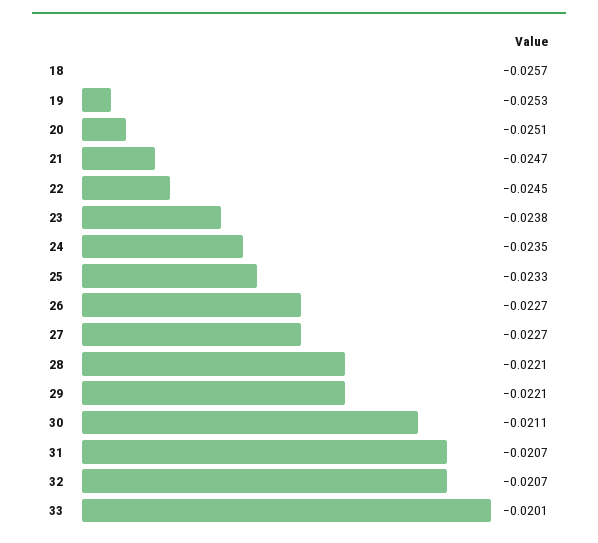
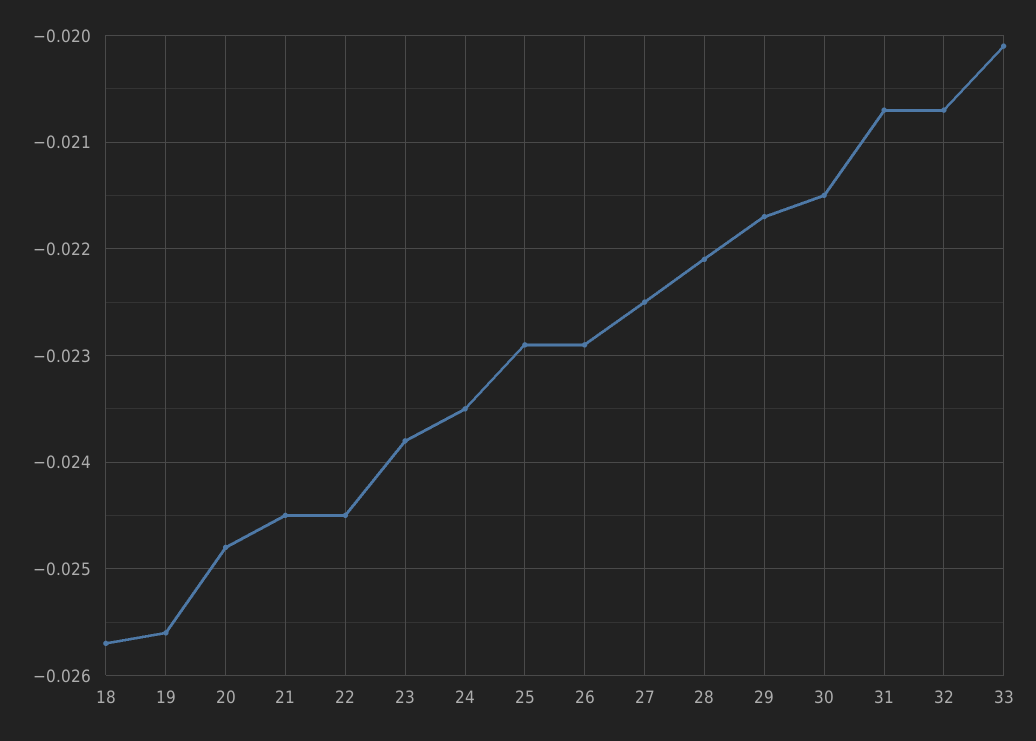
  {
    "18": -0.0257,
-   "19": -0.0253,
+   "19": -0.0256,
-   "20": -0.0251,
+   "20": -0.0248,
-   "21": -0.0247,
+   "21": -0.0245,
    "22": -0.0245,
    "23": -0.0238,
    "24": -0.0235,
-   "25": -0.0233,
+   "25": -0.0229,
-   "26": -0.0227,
+   "26": -0.0229,
-   "27": -0.0227,
+   "27": -0.0225,
    "28": -0.0221,
-   "29": -0.0221,
+   "29": -0.0217,
-   "30": -0.0211,
+   "30": -0.0215,
    "31": -0.0207,
    "32": -0.0207,
    "33": -0.0201
  }

